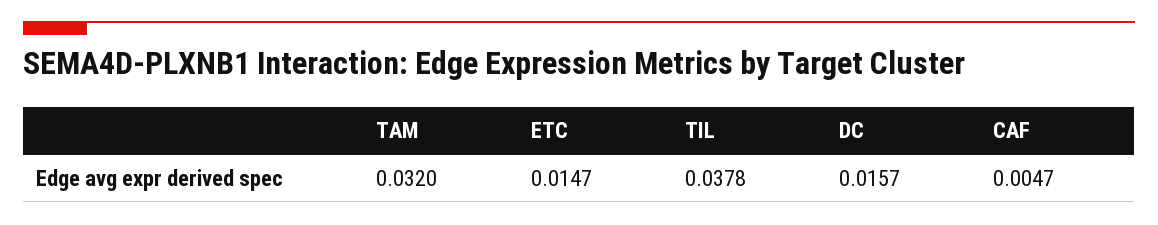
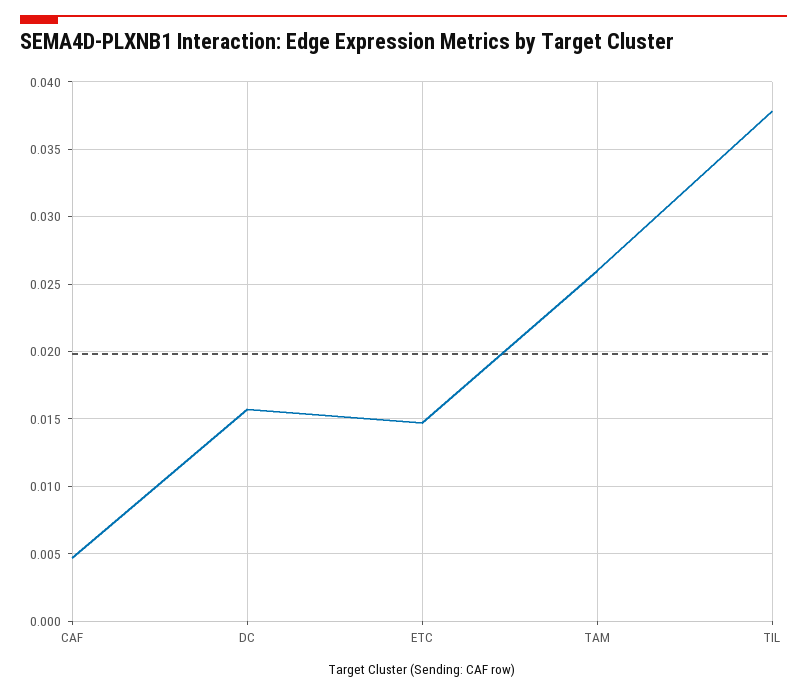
  {
-   "TAM": 0.032,
+   "TAM": 0.026,
    "ETC": 0.0147,
    "TIL": 0.0378,
    "DC": 0.0157,
    "CAF": 0.0047
  }

